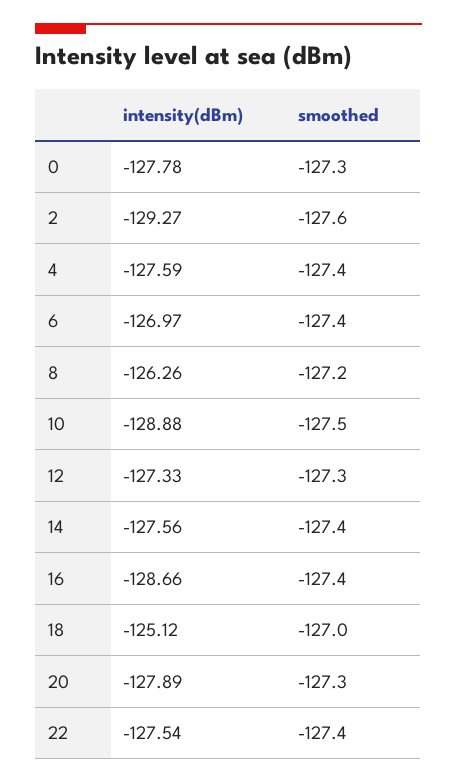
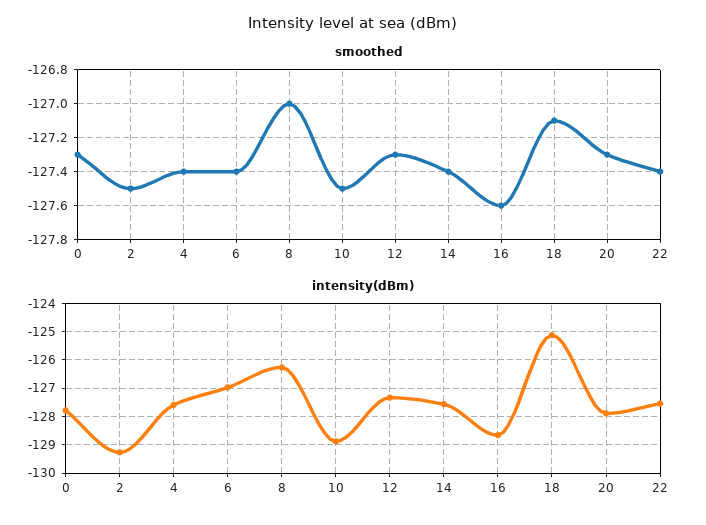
  {
    "intensity(dBm)": {
      "0": -127.78,
      "2": -129.27,
      "4": -127.59,
      "6": -126.97,
      "8": -126.26,
      "10": -128.88,
      "12": -127.33,
      "14": -127.56,
      "16": -128.66,
      "18": -125.12,
      "20": -127.89,
      "22": -127.54
    },
    "smoothed": {
      "0": -127.3,
-     "2": -127.6,
+     "2": -127.5,
      "4": -127.4,
      "6": -127.4,
-     "8": -127.2,
+     "8": -127,
      "10": -127.5,
      "12": -127.3,
      "14": -127.4,
-     "16": -127.4,
+     "16": -127.6,
-     "18": -127,
+     "18": -127.1,
      "20": -127.3,
      "22": -127.4
    }
  }

